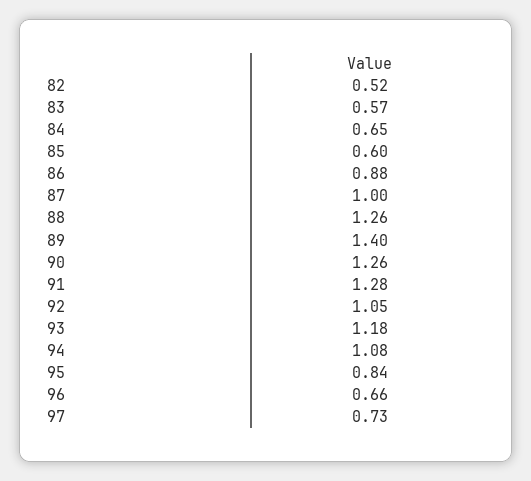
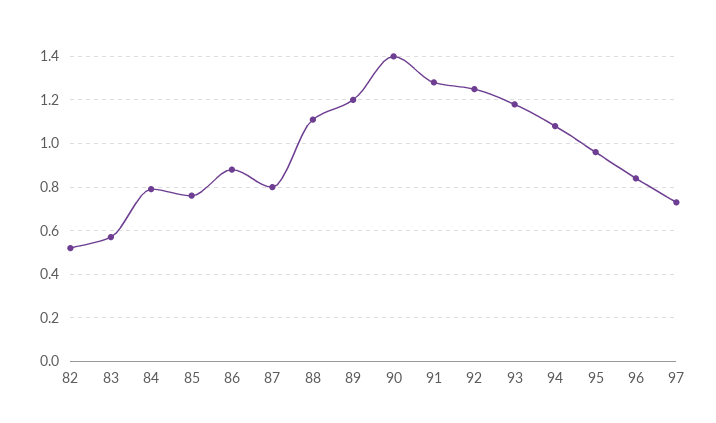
  {
    "82": 0.52,
    "83": 0.57,
-   "84": 0.65,
+   "84": 0.8,
-   "85": 0.6,
+   "85": 0.75,
    "86": 0.88,
-   "87": 1,
+   "87": 0.8,
-   "88": 1.26,
+   "88": 1.1,
-   "89": 1.4,
+   "89": 1.2,
-   "90": 1.26,
+   "90": 1.4,
    "91": 1.28,
-   "92": 1.05,
+   "92": 1.25,
    "93": 1.18,
    "94": 1.08,
-   "95": 0.84,
+   "95": 0.95,
-   "96": 0.66,
+   "96": 0.85,
    "97": 0.73
  }

